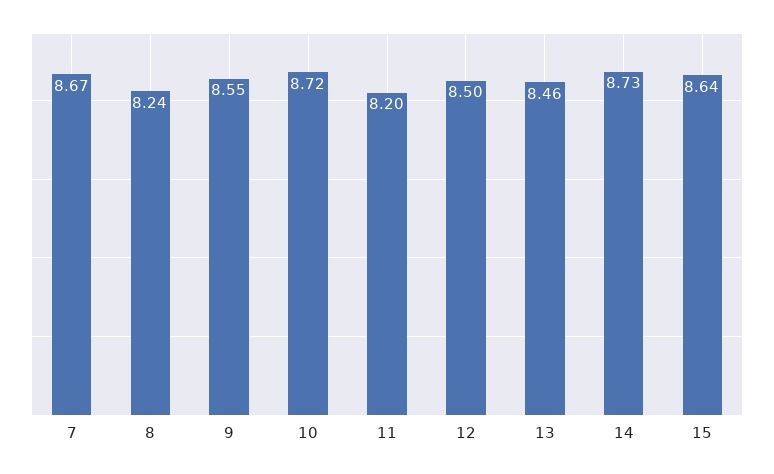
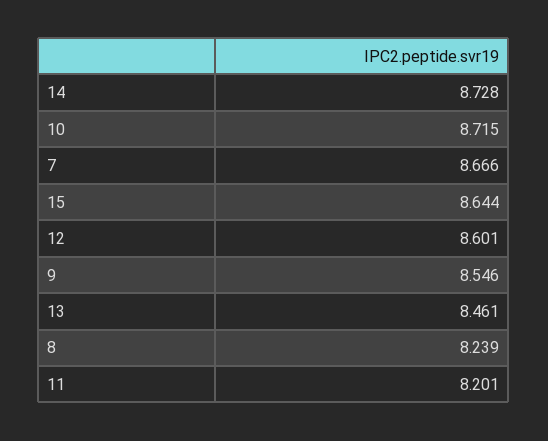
  {
    "7": 8.666,
    "8": 8.239,
    "9": 8.546,
    "10": 8.715,
    "11": 8.201,
-   "12": 8.5,
+   "12": 8.601,
    "13": 8.461,
    "14": 8.728,
    "15": 8.644
  }

